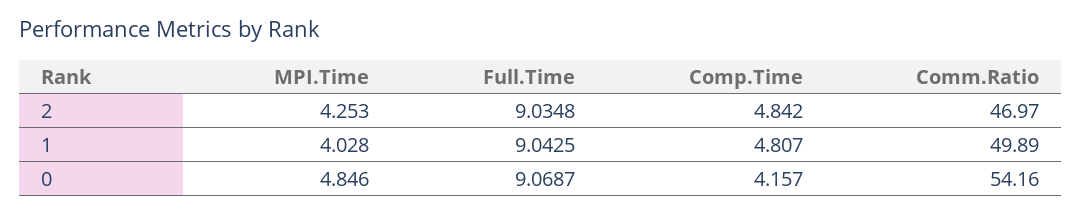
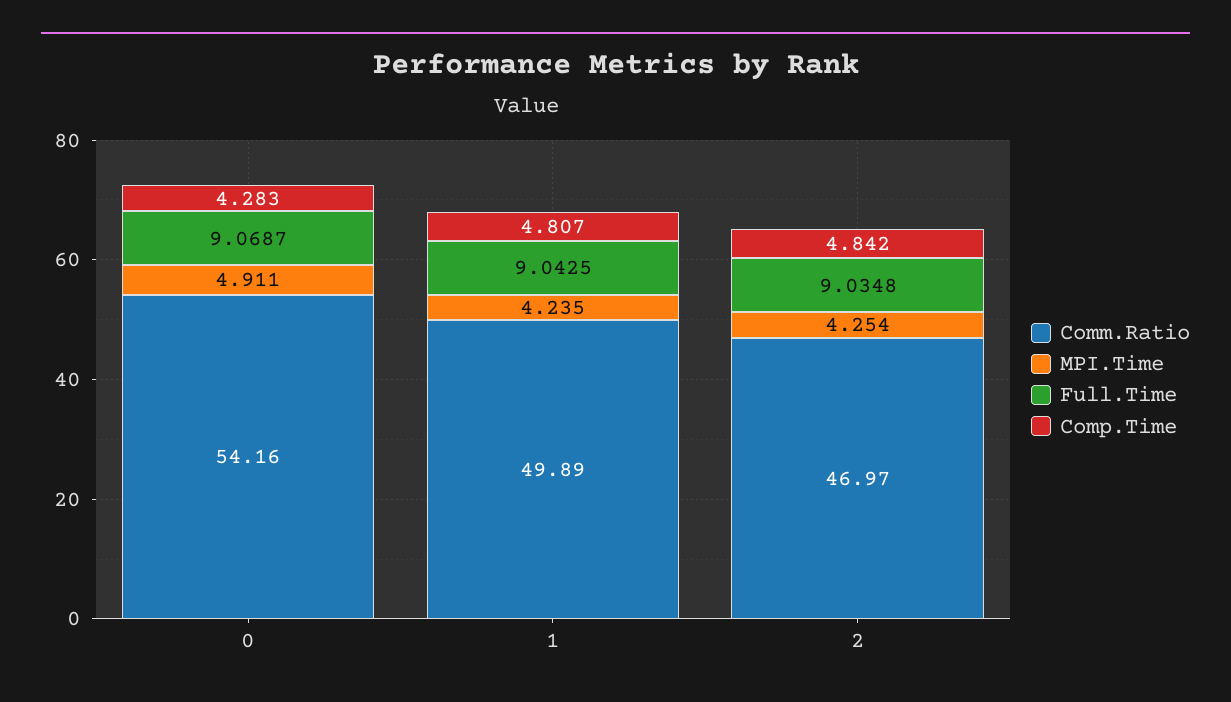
  {
    "MPI.Time": {
-     "2": 4.253,
+     "2": 4.254,
-     "1": 4.028,
+     "1": 4.235,
-     "0": 4.846
+     "0": 4.911
    },
    "Full.Time": {
      "2": 9.0348,
      "1": 9.0425,
      "0": 9.0687
    },
    "Comp.Time": {
      "2": 4.842,
      "1": 4.807,
-     "0": 4.157
+     "0": 4.283
    },
    "Comm.Ratio": {
      "2": 46.97,
      "1": 49.89,
      "0": 54.16
    }
  }

